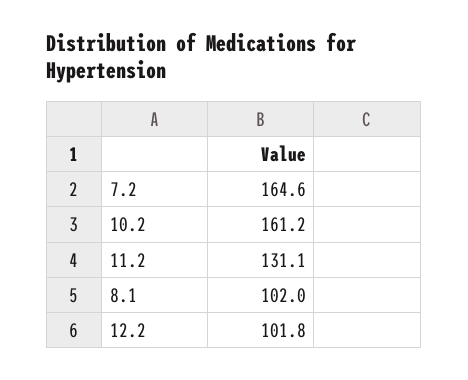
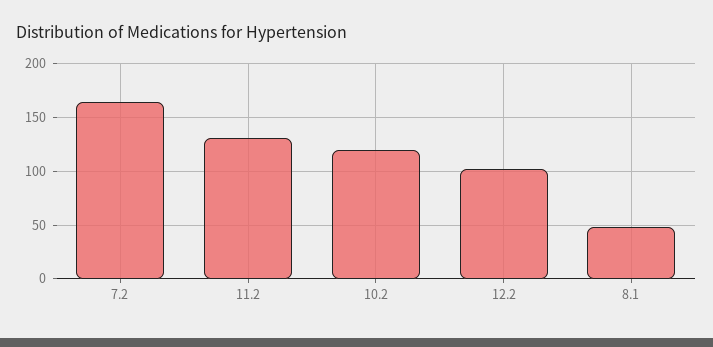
  {
    "7.2": 164.6,
-   "10.2": 161.2,
+   "10.2": 120,
    "11.2": 131.1,
-   "8.1": 102,
+   "8.1": 50,
    "12.2": 101.8
  }

